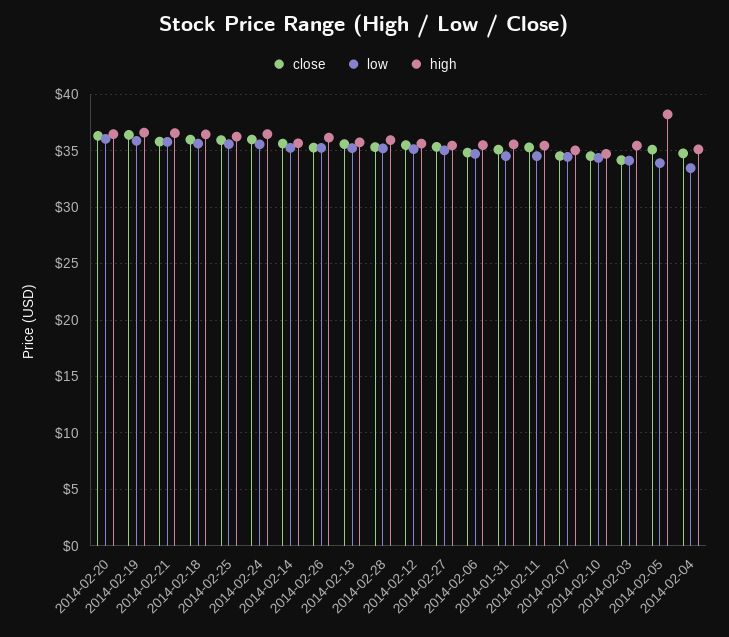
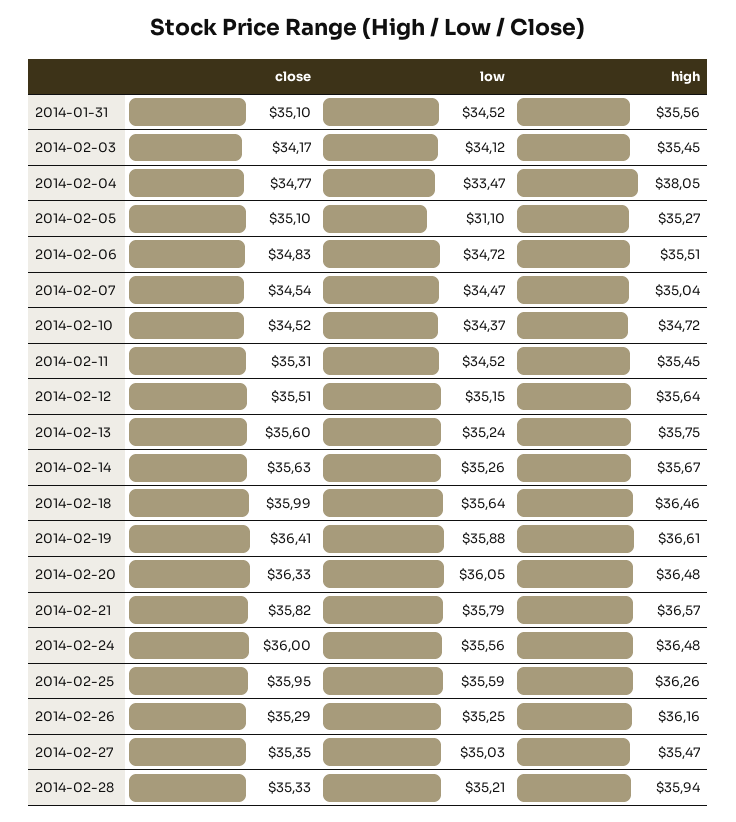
  {
    "close": {
      "2014-02-20": 36.33,
      "2014-02-19": 36.41,
      "2014-02-21": 35.82,
      "2014-02-18": 35.99,
      "2014-02-25": 35.95,
      "2014-02-24": 36,
      "2014-02-14": 35.63,
      "2014-02-26": 35.29,
      "2014-02-13": 35.6,
      "2014-02-28": 35.33,
      "2014-02-12": 35.51,
      "2014-02-27": 35.35,
      "2014-02-06": 34.83,
      "2014-01-31": 35.1,
      "2014-02-11": 35.31,
      "2014-02-07": 34.54,
      "2014-02-10": 34.52,
      "2014-02-03": 34.17,
      "2014-02-05": 35.1,
      "2014-02-04": 34.77
    },
    "low": {
      "2014-02-20": 36.05,
      "2014-02-19": 35.88,
      "2014-02-21": 35.79,
      "2014-02-18": 35.64,
      "2014-02-25": 35.59,
      "2014-02-24": 35.56,
      "2014-02-14": 35.26,
      "2014-02-26": 35.25,
      "2014-02-13": 35.24,
      "2014-02-28": 35.21,
      "2014-02-12": 35.15,
      "2014-02-27": 35.03,
      "2014-02-06": 34.72,
      "2014-01-31": 34.52,
      "2014-02-11": 34.52,
      "2014-02-07": 34.47,
      "2014-02-10": 34.37,
      "2014-02-03": 34.12,
-     "2014-02-05": 34,
+     "2014-02-05": 31.1,
      "2014-02-04": 33.47
    },
    "high": {
      "2014-02-20": 36.48,
      "2014-02-19": 36.61,
      "2014-02-21": 36.57,
      "2014-02-18": 36.46,
      "2014-02-25": 36.26,
      "2014-02-24": 36.48,
      "2014-02-14": 35.67,
      "2014-02-26": 36.16,
      "2014-02-13": 35.75,
      "2014-02-28": 35.94,
      "2014-02-12": 35.64,
      "2014-02-27": 35.47,
      "2014-02-06": 35.51,
      "2014-01-31": 35.56,
      "2014-02-11": 35.45,
      "2014-02-07": 35.04,
      "2014-02-10": 34.72,
      "2014-02-03": 35.45,
-     "2014-02-05": 38,
+     "2014-02-05": 35.27,
-     "2014-02-04": 35
+     "2014-02-04": 38.05
    }
  }

